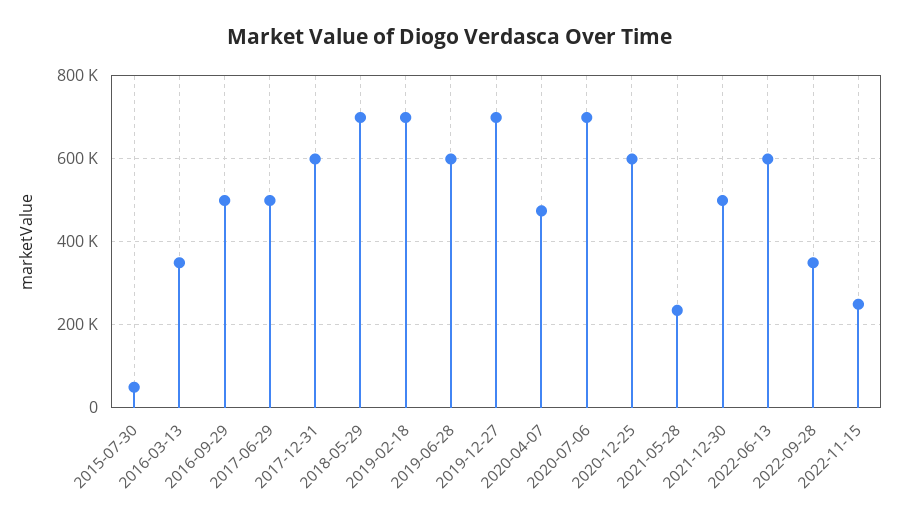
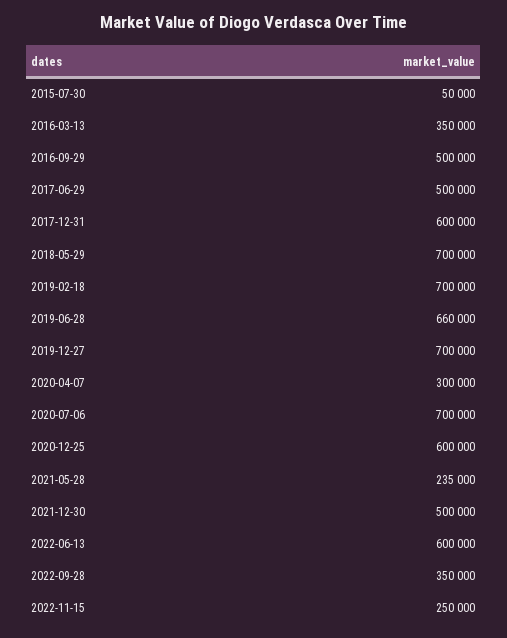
  {
    "2015-07-30": 50000,
    "2016-03-13": 350000,
    "2016-09-29": 500000,
    "2017-06-29": 500000,
    "2017-12-31": 600000,
    "2018-05-29": 700000,
    "2019-02-18": 700000,
-   "2019-06-28": 600000,
+   "2019-06-28": 660000,
    "2019-12-27": 700000,
-   "2020-04-07": 480000,
+   "2020-04-07": 300000,
    "2020-07-06": 700000,
    "2020-12-25": 600000,
    "2021-05-28": 235000,
    "2021-12-30": 500000,
    "2022-06-13": 600000,
    "2022-09-28": 350000,
    "2022-11-15": 250000
  }

